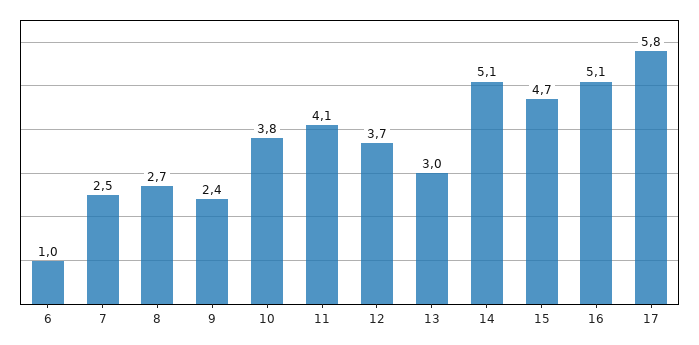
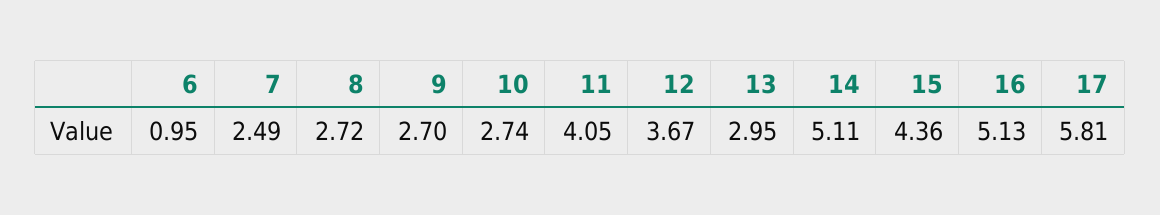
  {
    "6": 0.95,
    "7": 2.49,
    "8": 2.72,
-   "9": 2.4,
+   "9": 2.7,
-   "10": 3.8,
+   "10": 2.74,
    "11": 4.05,
    "12": 3.67,
    "13": 2.95,
    "14": 5.11,
-   "15": 4.7,
+   "15": 4.36,
    "16": 5.13,
    "17": 5.81
  }

